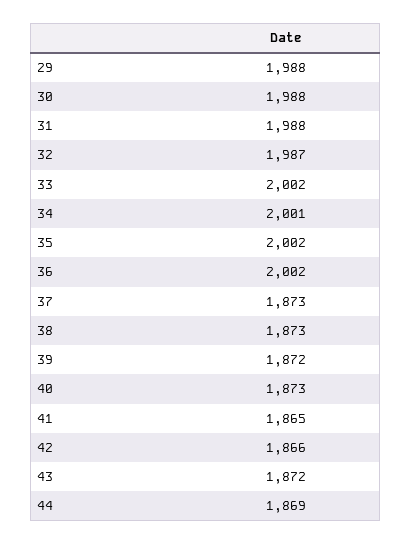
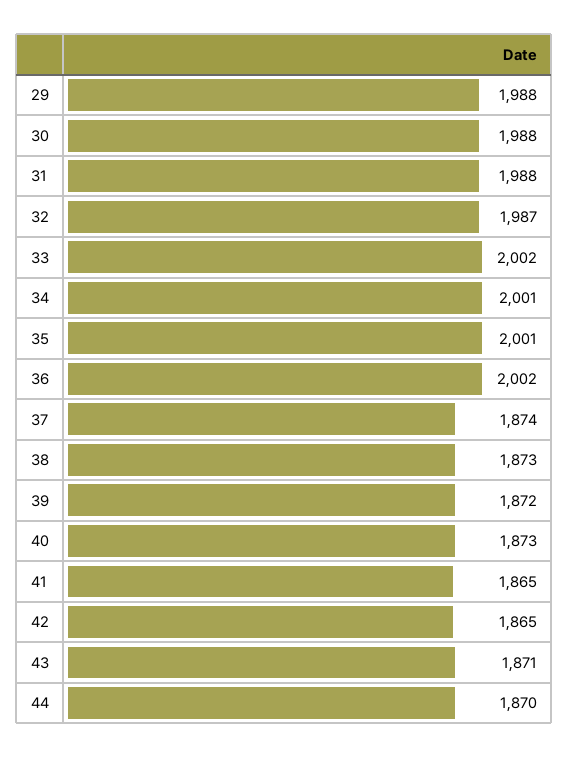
  {
    "29": 1988,
    "30": 1988,
    "31": 1988,
    "32": 1987,
    "33": 2002,
    "34": 2001,
-   "35": 2002,
+   "35": 2001,
    "36": 2002,
-   "37": 1873,
+   "37": 1874,
    "38": 1873,
    "39": 1872,
    "40": 1873,
    "41": 1865,
-   "42": 1866,
+   "42": 1865,
-   "43": 1872,
+   "43": 1871,
-   "44": 1869
+   "44": 1870
  }

